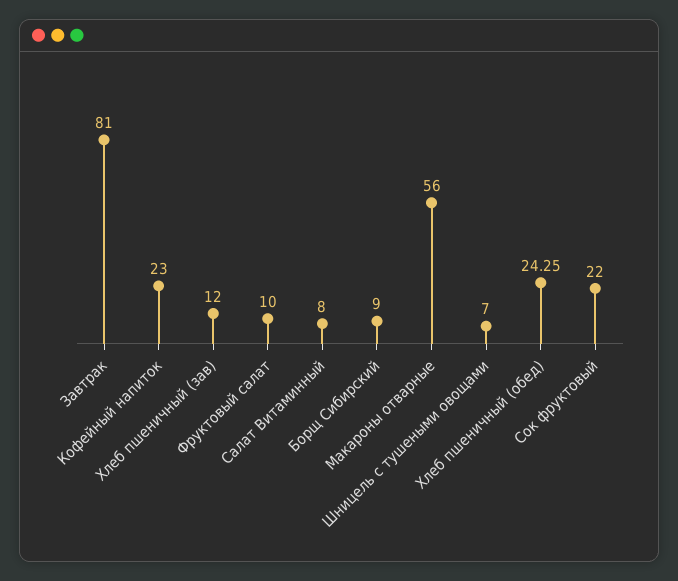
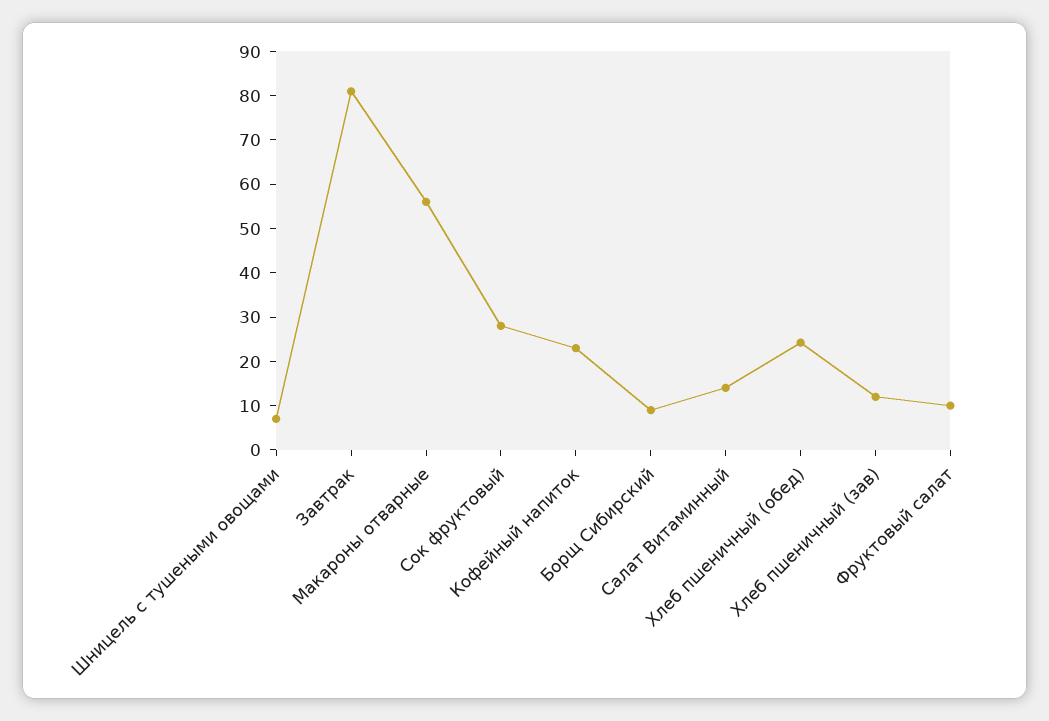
  {
    "Завтрак": 81,
    "Кофейный напиток": 23,
    "Хлеб пшеничный (зав)": 12,
    "Фруктовый салат": 10,
-   "Салат Витаминный": 8,
+   "Салат Витаминный": 14,
    "Борщ Сибирский": 9,
    "Макароны отварные": 56,
    "Шницель с тушеными овощами": 7,
    "Хлеб пшеничный (обед)": 24.25,
-   "Сок фруктовый": 22
+   "Сок фруктовый": 28
  }

